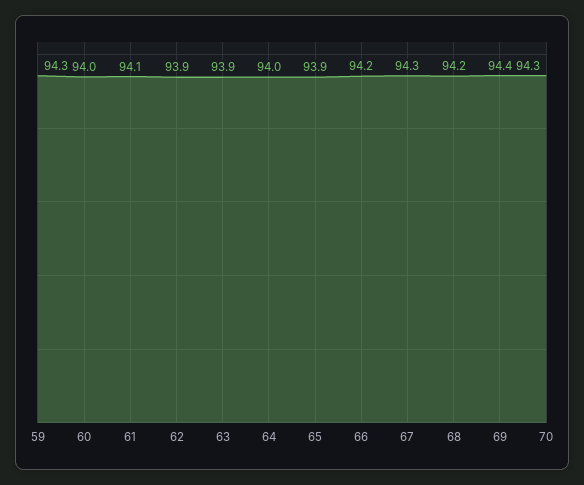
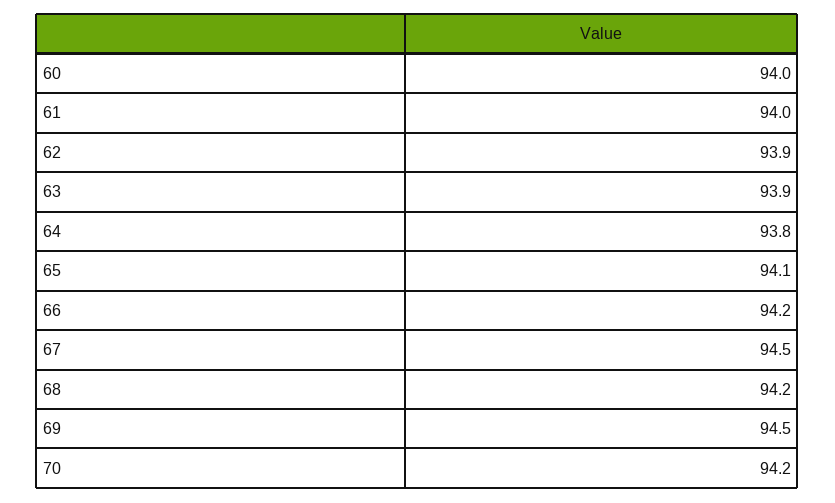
  {
-   "59": 94.3,
    "60": 94,
-   "61": 94.1,
+   "61": 94,
    "62": 93.9,
    "63": 93.9,
-   "64": 94,
+   "64": 93.8,
-   "65": 93.9,
+   "65": 94.1,
    "66": 94.2,
-   "67": 94.3,
+   "67": 94.5,
    "68": 94.2,
-   "69": 94.4,
+   "69": 94.5,
-   "70": 94.3
+   "70": 94.2
  }

